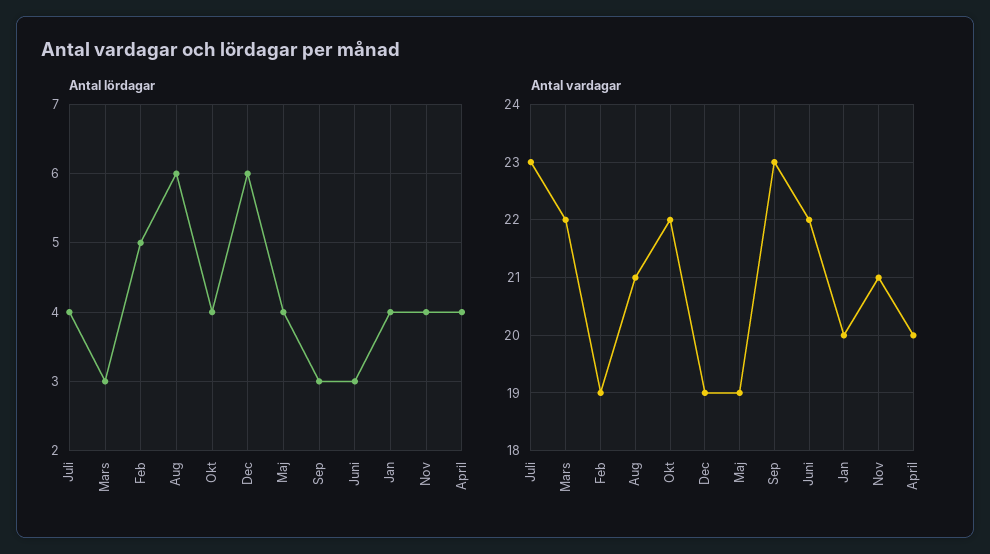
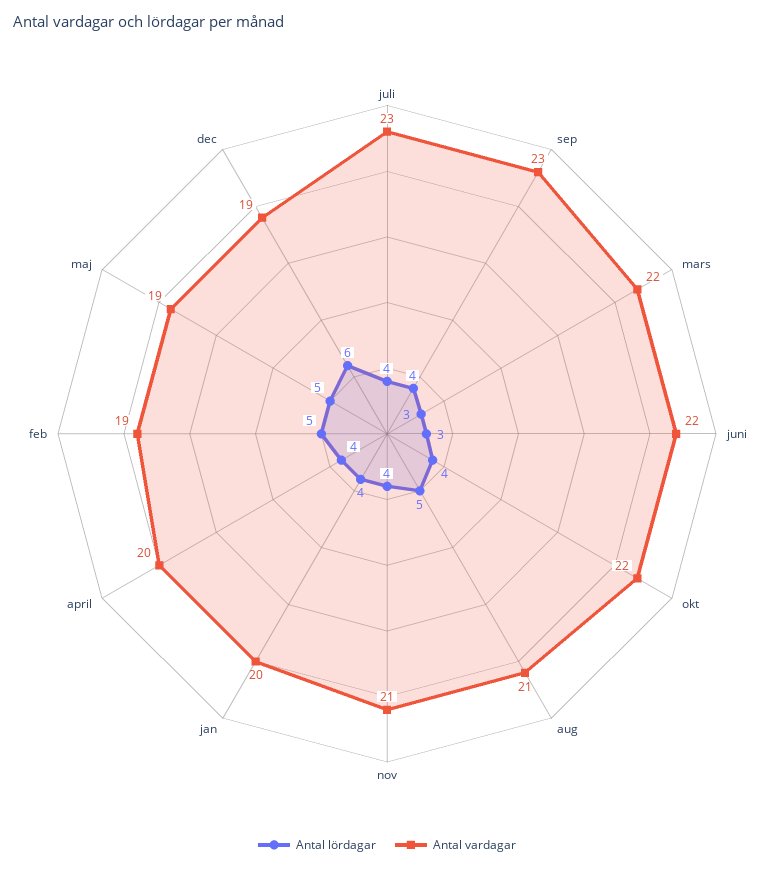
  {
    "Antal lördagar": {
      "Juli": 4,
      "Mars": 3,
      "Feb": 5,
-     "Aug": 6,
+     "Aug": 5,
      "Okt": 4,
      "Dec": 6,
-     "Maj": 4,
+     "Maj": 5,
-     "Sep": 3,
+     "Sep": 4,
      "Juni": 3,
      "Jan": 4,
      "Nov": 4,
      "April": 4
    },
    "Antal vardagar": {
      "Juli": 23,
      "Mars": 22,
      "Feb": 19,
      "Aug": 21,
      "Okt": 22,
      "Dec": 19,
      "Maj": 19,
      "Sep": 23,
      "Juni": 22,
      "Jan": 20,
      "Nov": 21,
      "April": 20
    }
  }

